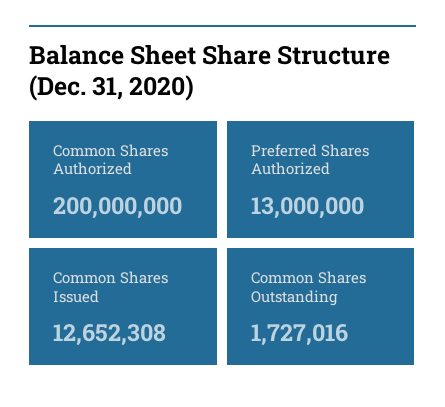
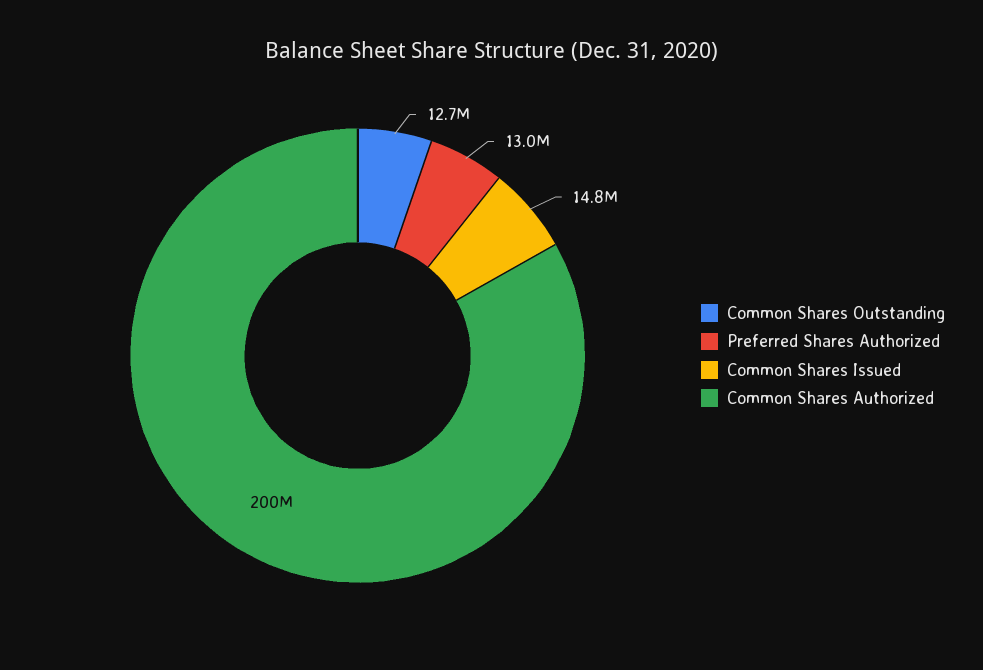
  {
    "Common Shares Authorized": 200000000,
    "Preferred Shares Authorized": 13000000,
-   "Common Shares Issued": 12652308,
+   "Common Shares Issued": 14800000,
-   "Common Shares Outstanding": 1727016
+   "Common Shares Outstanding": 12700000
  }

